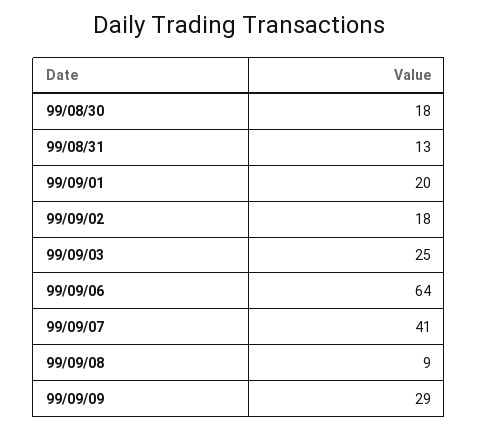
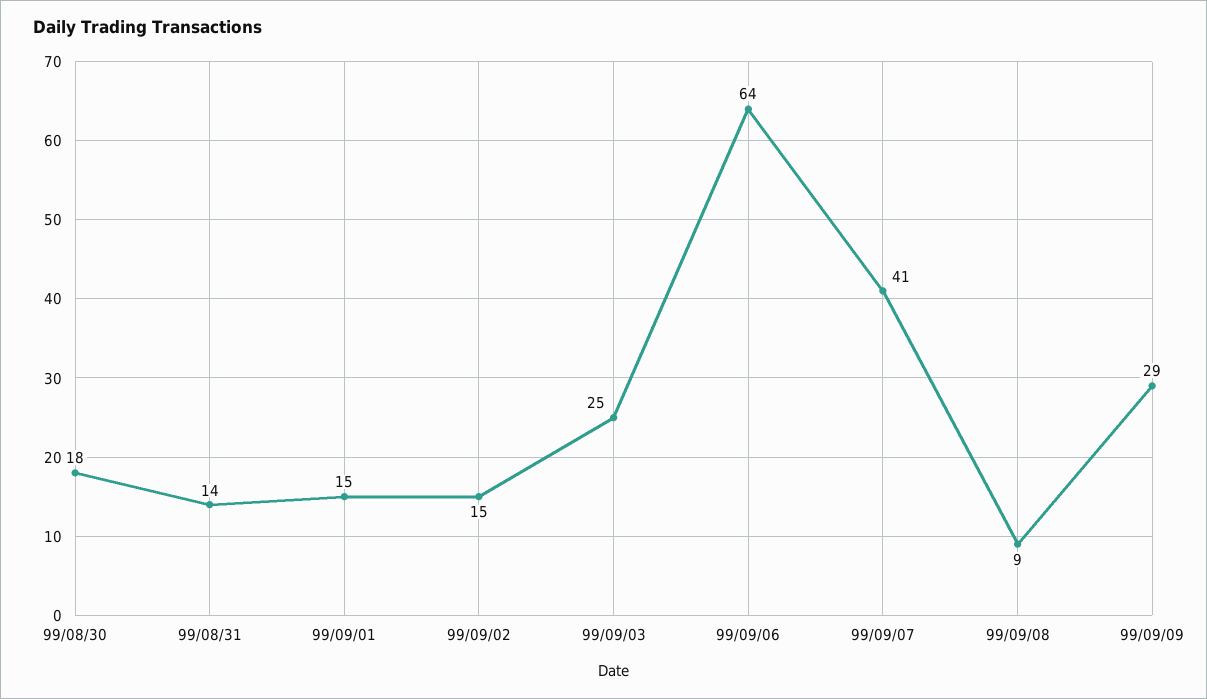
  {
    "99/08/30": 18,
-   "99/08/31": 13,
+   "99/08/31": 14,
-   "99/09/01": 20,
+   "99/09/01": 15,
-   "99/09/02": 18,
+   "99/09/02": 15,
    "99/09/03": 25,
    "99/09/06": 64,
    "99/09/07": 41,
    "99/09/08": 9,
    "99/09/09": 29
  }

